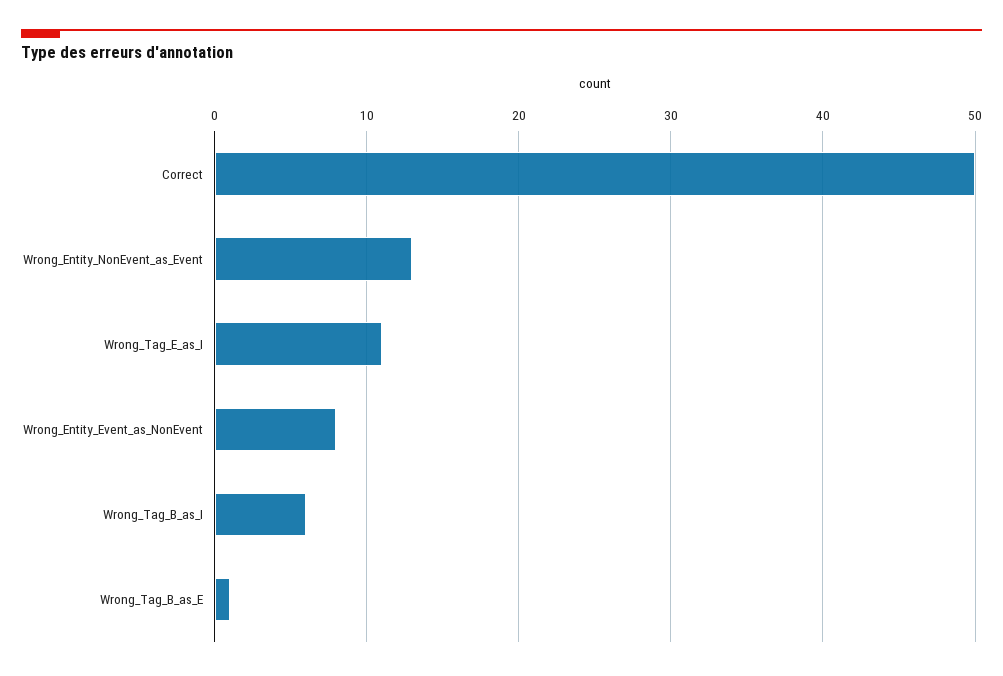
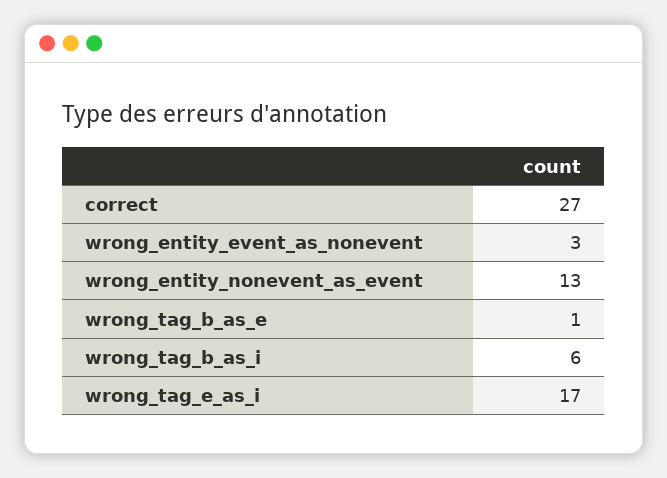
  {
-   "Correct": 50,
+   "Correct": 27,
    "Wrong_Entity_NonEvent_as_Event": 13,
-   "Wrong_Tag_E_as_I": 11,
+   "Wrong_Tag_E_as_I": 17,
-   "Wrong_Entity_Event_as_NonEvent": 8,
+   "Wrong_Entity_Event_as_NonEvent": 3,
    "Wrong_Tag_B_as_I": 6,
    "Wrong_Tag_B_as_E": 1
  }

